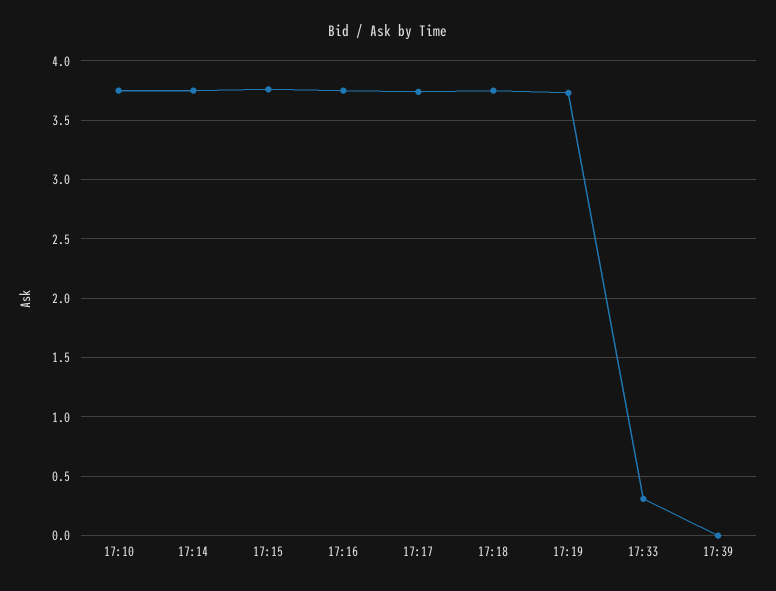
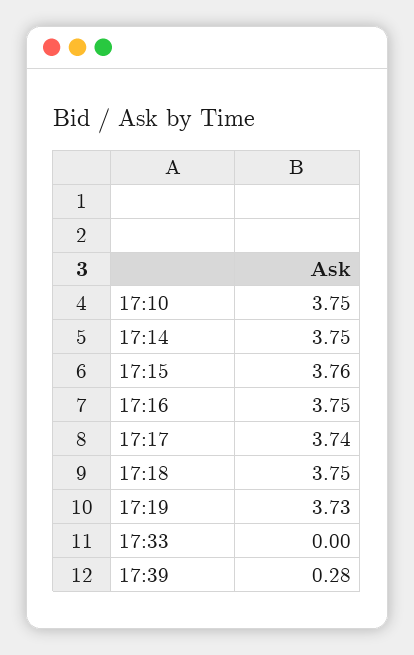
  {
    "17:10": 3.75,
    "17:14": 3.75,
    "17:15": 3.76,
    "17:16": 3.75,
    "17:17": 3.74,
    "17:18": 3.75,
    "17:19": 3.73,
-   "17:33": 0.3,
+   "17:33": 0,
-   "17:39": 0
+   "17:39": 0.28
  }

